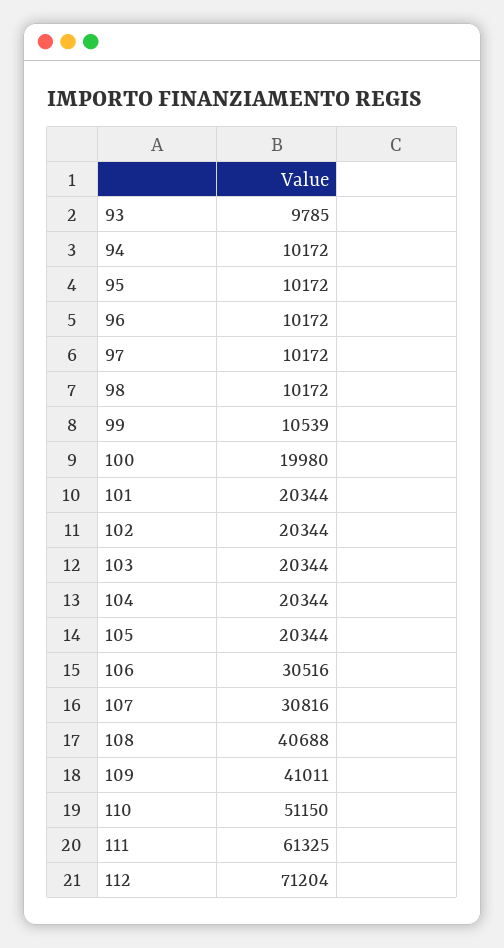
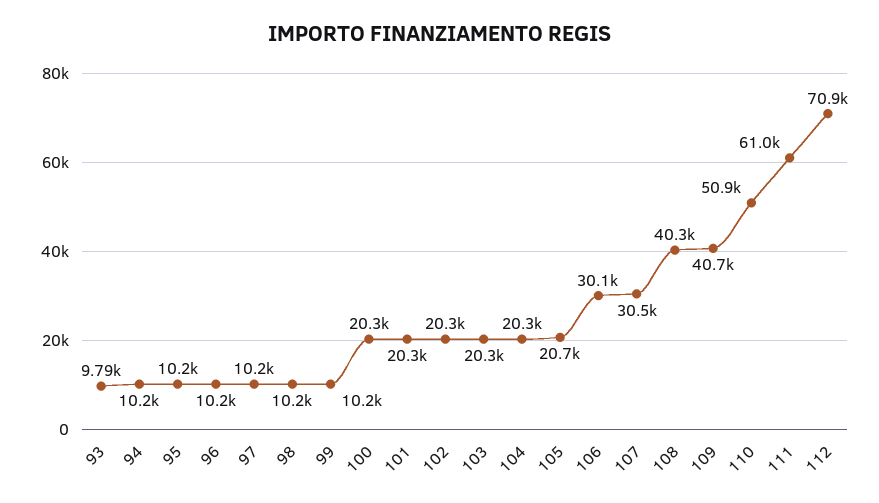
  {
    "93": 9785,
    "94": 10172,
    "95": 10172,
    "96": 10172,
    "97": 10172,
    "98": 10172,
-   "99": 10539,
+   "99": 10200,
-   "100": 19980,
+   "100": 20300,
    "101": 20344,
    "102": 20344,
    "103": 20344,
    "104": 20344,
-   "105": 20344,
+   "105": 20700,
-   "106": 30516,
+   "106": 30100,
-   "107": 30816,
+   "107": 30500,
-   "108": 40688,
+   "108": 40300,
-   "109": 41011,
+   "109": 40700,
-   "110": 51150,
+   "110": 50900,
-   "111": 61325,
+   "111": 61000,
-   "112": 71204
+   "112": 70900
  }

